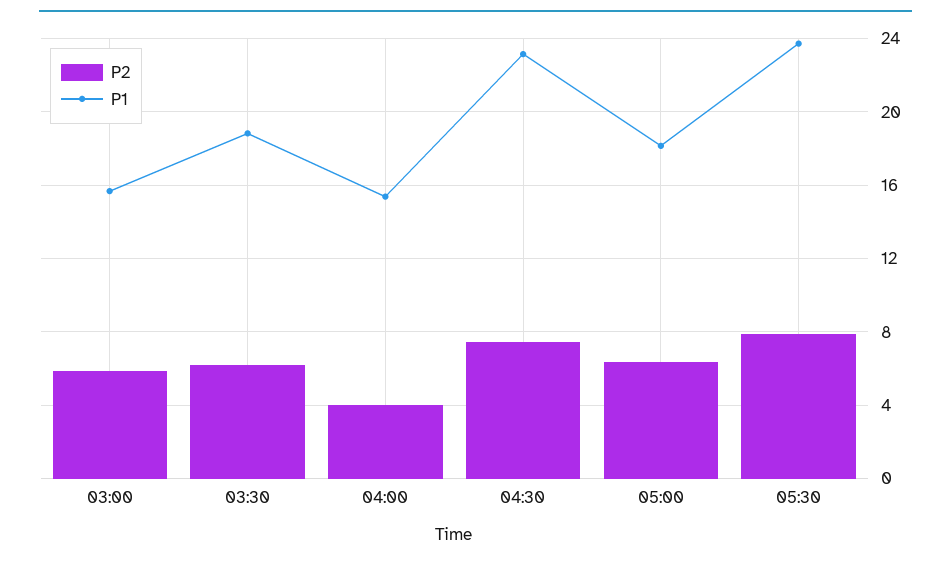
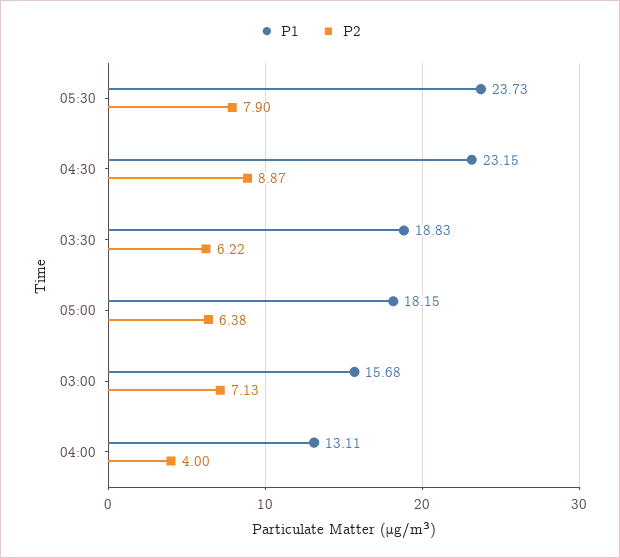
  {
    "P2": {
-     "03:00": 6,
+     "03:00": 7.13,
      "03:30": 6.22,
      "04:00": 4,
-     "04:30": 7.5,
+     "04:30": 8.87,
      "05:00": 6.38,
      "05:30": 7.9
    },
    "P1": {
      "03:00": 15.68,
      "03:30": 18.83,
-     "04:00": 15.5,
+     "04:00": 13.11,
      "04:30": 23.15,
      "05:00": 18.15,
      "05:30": 23.73
    }
  }

